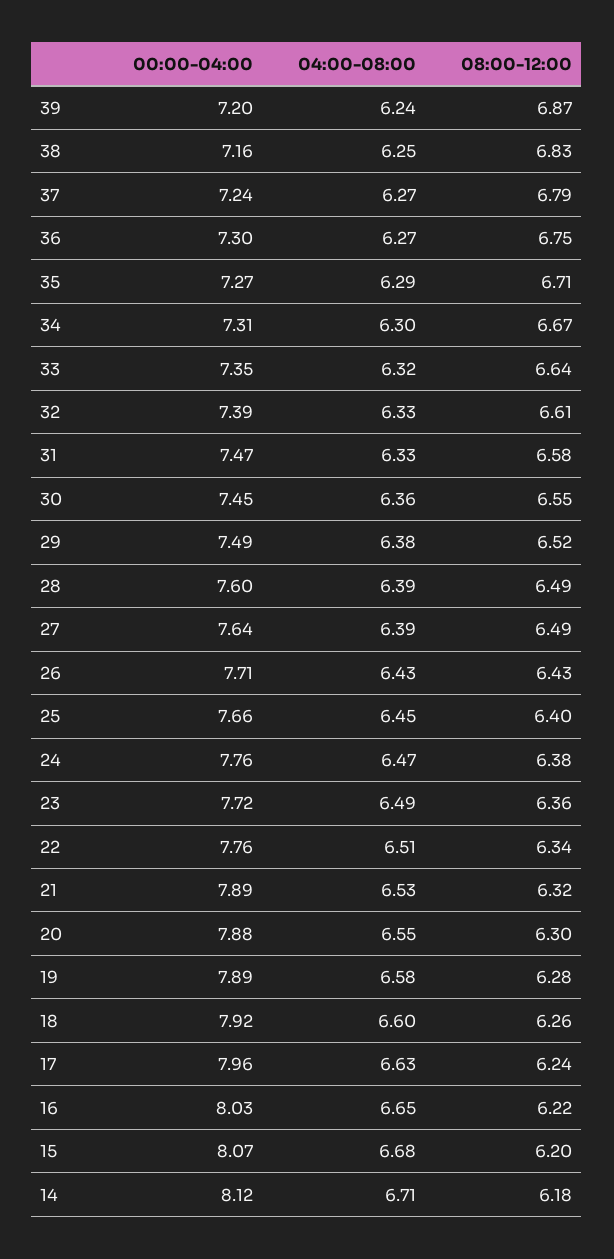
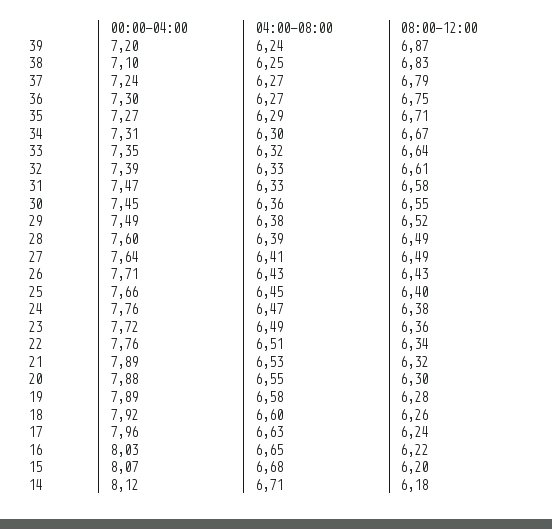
  {
    "00:00-04:00": {
      "39": 7.2,
-     "38": 7.16,
+     "38": 7.1,
      "37": 7.24,
      "36": 7.3,
      "35": 7.27,
      "34": 7.31,
      "33": 7.35,
      "32": 7.39,
      "31": 7.47,
      "30": 7.45,
      "29": 7.49,
      "28": 7.6,
      "27": 7.64,
      "26": 7.71,
      "25": 7.66,
      "24": 7.76,
      "23": 7.72,
      "22": 7.76,
      "21": 7.89,
      "20": 7.88,
      "19": 7.89,
      "18": 7.92,
      "17": 7.96,
      "16": 8.03,
      "15": 8.07,
      "14": 8.12
    },
    "04:00-08:00": {
      "39": 6.24,
      "38": 6.25,
      "37": 6.27,
      "36": 6.27,
      "35": 6.29,
      "34": 6.3,
      "33": 6.32,
      "32": 6.33,
      "31": 6.33,
      "30": 6.36,
      "29": 6.38,
      "28": 6.39,
-     "27": 6.39,
+     "27": 6.41,
      "26": 6.43,
      "25": 6.45,
      "24": 6.47,
      "23": 6.49,
      "22": 6.51,
      "21": 6.53,
      "20": 6.55,
      "19": 6.58,
      "18": 6.6,
      "17": 6.63,
      "16": 6.65,
      "15": 6.68,
      "14": 6.71
    },
    "08:00-12:00": {
      "39": 6.87,
      "38": 6.83,
      "37": 6.79,
      "36": 6.75,
      "35": 6.71,
      "34": 6.67,
      "33": 6.64,
      "32": 6.61,
      "31": 6.58,
      "30": 6.55,
      "29": 6.52,
      "28": 6.49,
      "27": 6.49,
      "26": 6.43,
      "25": 6.4,
      "24": 6.38,
      "23": 6.36,
      "22": 6.34,
      "21": 6.32,
      "20": 6.3,
      "19": 6.28,
      "18": 6.26,
      "17": 6.24,
      "16": 6.22,
      "15": 6.2,
      "14": 6.18
    }
  }

